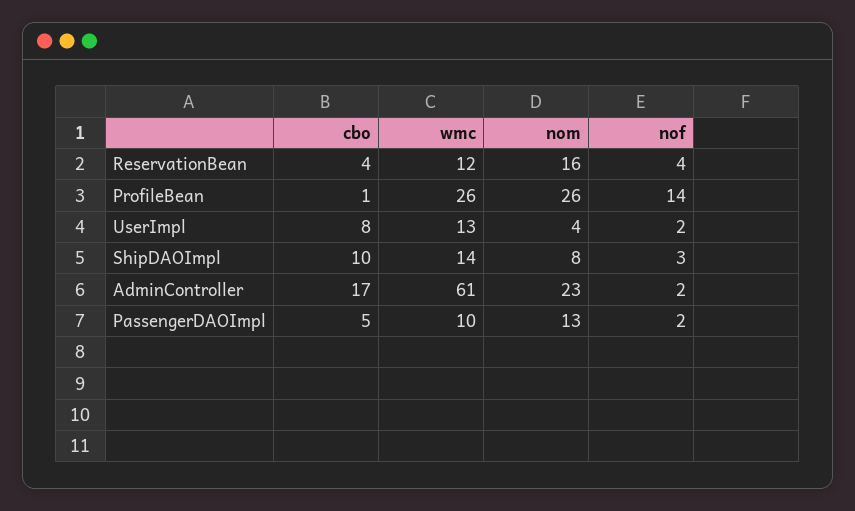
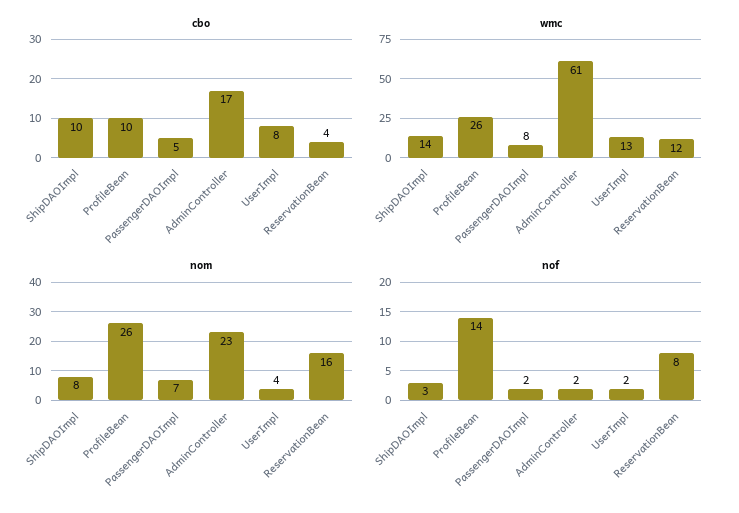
  {
    "cbo": {
      "ReservationBean": 4,
-     "ProfileBean": 1,
+     "ProfileBean": 10,
      "UserImpl": 8,
      "ShipDAOImpl": 10,
      "AdminController": 17,
      "PassengerDAOImpl": 5
    },
    "wmc": {
      "ReservationBean": 12,
      "ProfileBean": 26,
      "UserImpl": 13,
      "ShipDAOImpl": 14,
      "AdminController": 61,
-     "PassengerDAOImpl": 10
+     "PassengerDAOImpl": 8
    },
    "nom": {
      "ReservationBean": 16,
      "ProfileBean": 26,
      "UserImpl": 4,
      "ShipDAOImpl": 8,
      "AdminController": 23,
-     "PassengerDAOImpl": 13
+     "PassengerDAOImpl": 7
    },
    "nof": {
-     "ReservationBean": 4,
+     "ReservationBean": 8,
      "ProfileBean": 14,
      "UserImpl": 2,
      "ShipDAOImpl": 3,
      "AdminController": 2,
      "PassengerDAOImpl": 2
    }
  }

